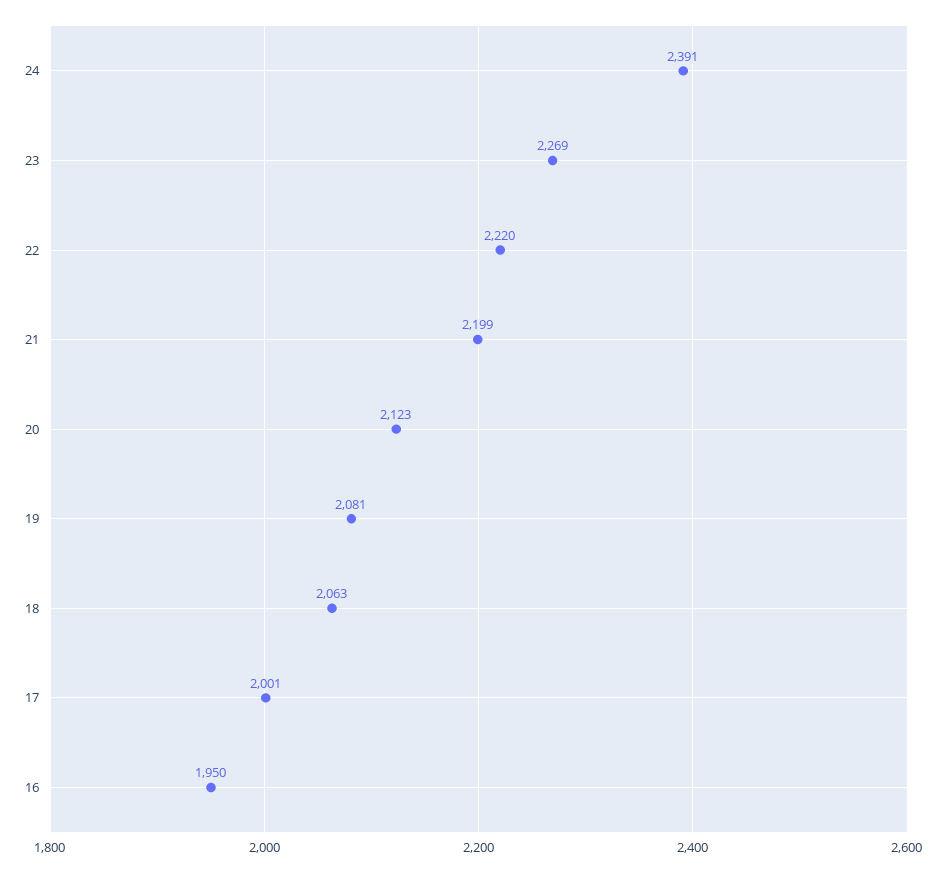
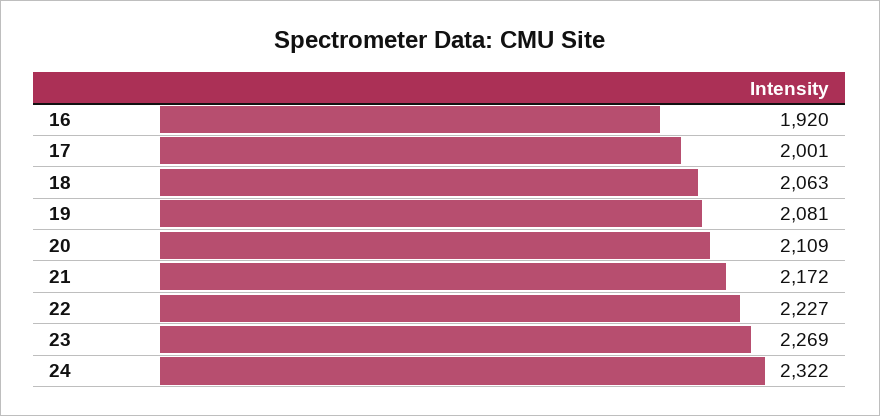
  {
-   "24": 2391,
+   "24": 2322,
    "23": 2269,
-   "22": 2220,
+   "22": 2227,
-   "21": 2199,
+   "21": 2172,
-   "20": 2123,
+   "20": 2109,
    "19": 2081,
    "18": 2063,
    "17": 2001,
-   "16": 1950
+   "16": 1920
  }

